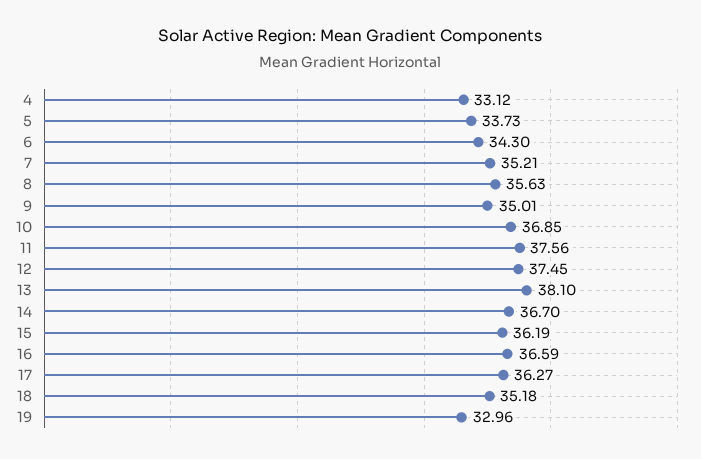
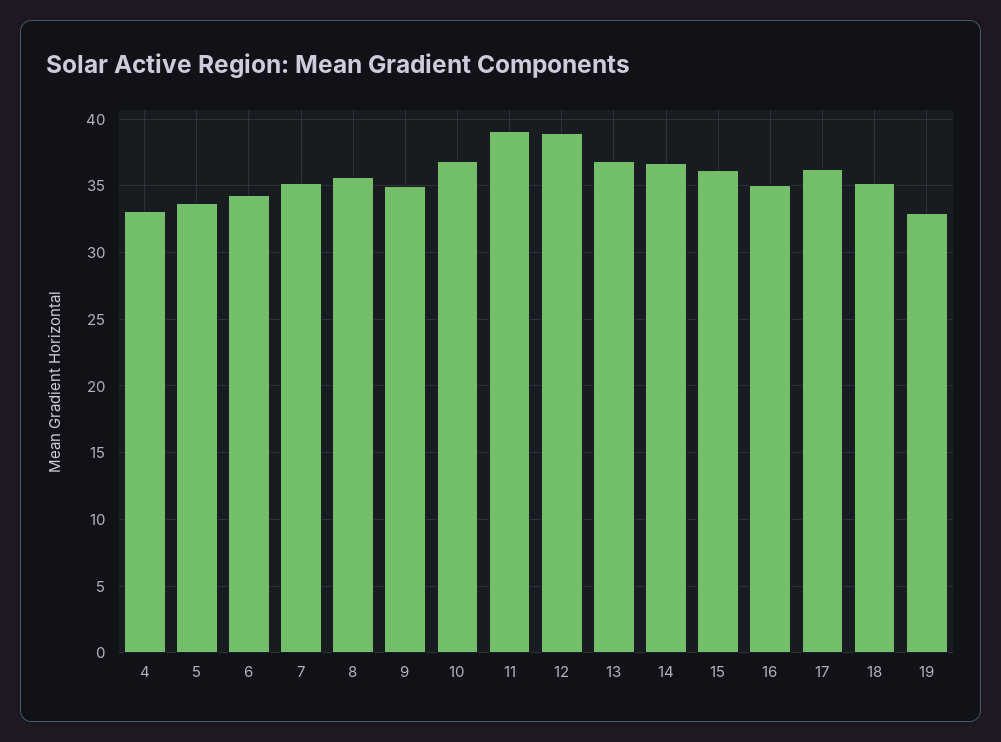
  {
    "4": 33.12,
    "5": 33.73,
    "6": 34.3,
    "7": 35.21,
    "8": 35.63,
    "9": 35.01,
    "10": 36.85,
-   "11": 37.56,
+   "11": 39,
-   "12": 37.45,
+   "12": 39,
-   "13": 38.1,
+   "13": 37,
    "14": 36.7,
    "15": 36.19,
-   "16": 36.59,
+   "16": 35,
    "17": 36.27,
    "18": 35.18,
    "19": 32.96
  }

